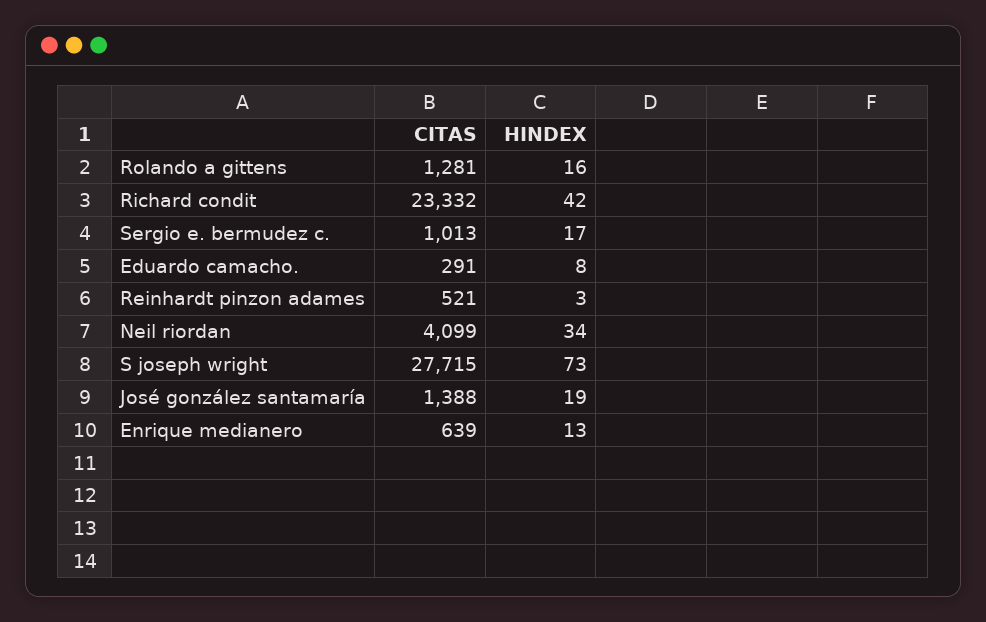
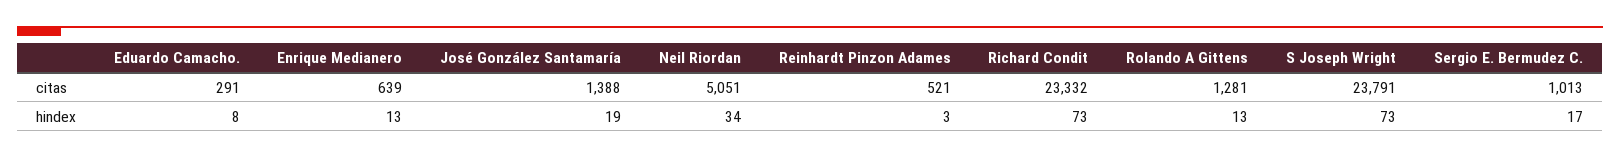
  {
    "CITAS": {
      "Rolando a gittens": 1281,
      "Richard condit": 23332,
      "Sergio e. bermudez c.": 1013,
      "Eduardo camacho.": 291,
      "Reinhardt pinzon adames": 521,
-     "Neil riordan": 4099,
+     "Neil riordan": 5051,
-     "S joseph wright": 27715,
+     "S joseph wright": 23791,
      "José gonzález santamaría": 1388,
      "Enrique medianero": 639
    },
    "HINDEX": {
-     "Rolando a gittens": 16,
+     "Rolando a gittens": 13,
-     "Richard condit": 42,
+     "Richard condit": 73,
      "Sergio e. bermudez c.": 17,
      "Eduardo camacho.": 8,
      "Reinhardt pinzon adames": 3,
      "Neil riordan": 34,
      "S joseph wright": 73,
      "José gonzález santamaría": 19,
      "Enrique medianero": 13
    }
  }

